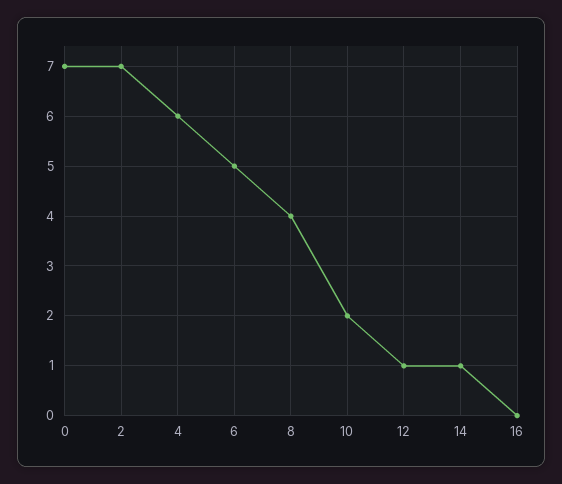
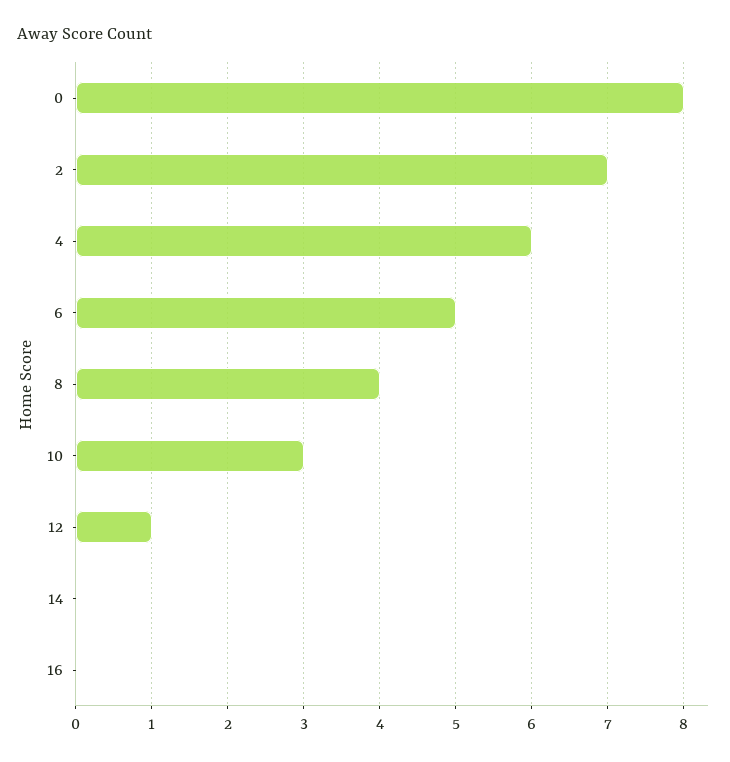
  {
-   "0": 7,
+   "0": 8,
    "2": 7,
    "4": 6,
    "6": 5,
    "8": 4,
-   "10": 2,
+   "10": 3,
    "12": 1,
-   "14": 1,
+   "14": 0,
    "16": 0
  }

